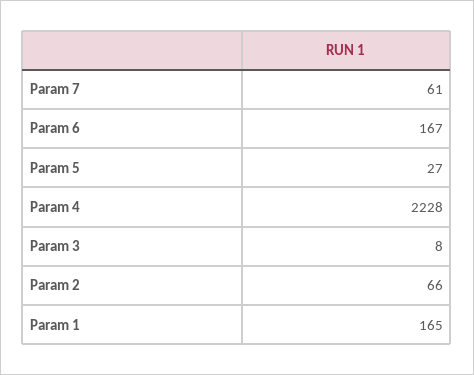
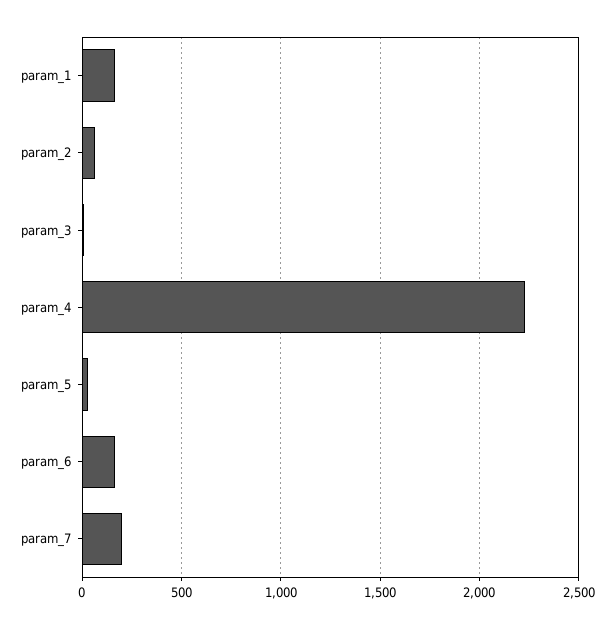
  {
-   "Param 7": 61,
+   "Param 7": 200,
    "Param 6": 167,
    "Param 5": 27,
    "Param 4": 2228,
    "Param 3": 8,
    "Param 2": 66,
    "Param 1": 165
  }

